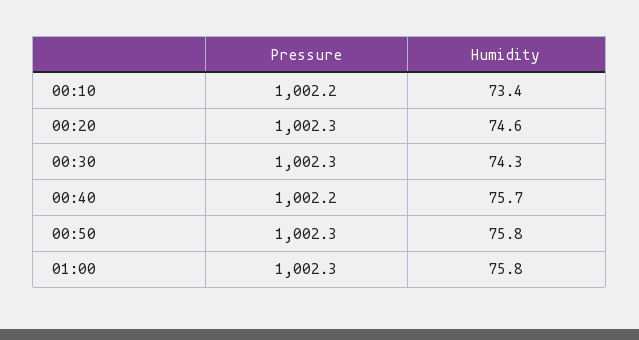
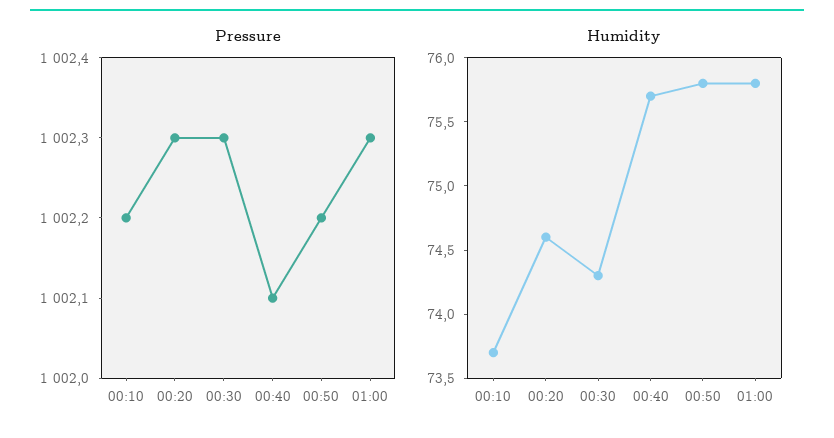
  {
    "Pressure": {
      "00:10": 1002.2,
      "00:20": 1002.3,
      "00:30": 1002.3,
-     "00:40": 1002.2,
+     "00:40": 1002.1,
-     "00:50": 1002.3,
+     "00:50": 1002.2,
      "01:00": 1002.3
    },
    "Humidity": {
-     "00:10": 73.4,
+     "00:10": 73.7,
      "00:20": 74.6,
      "00:30": 74.3,
      "00:40": 75.7,
      "00:50": 75.8,
      "01:00": 75.8
    }
  }

